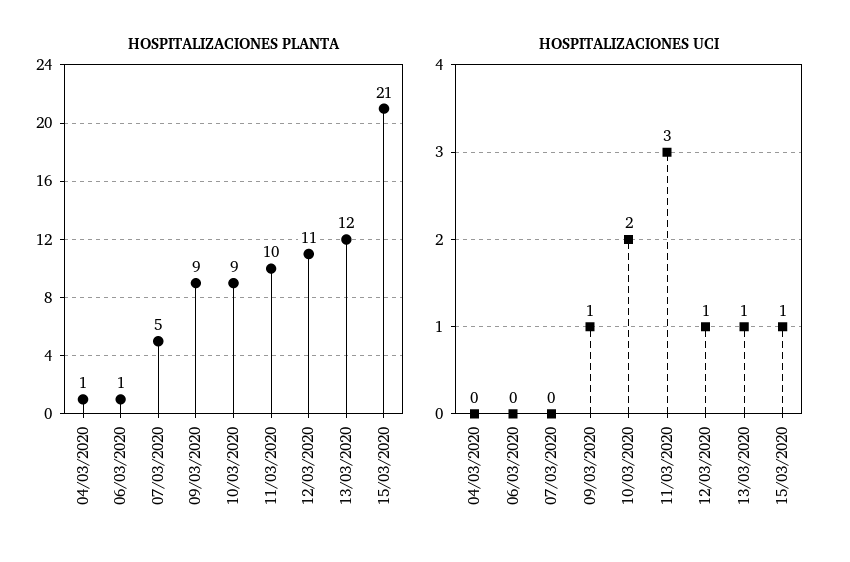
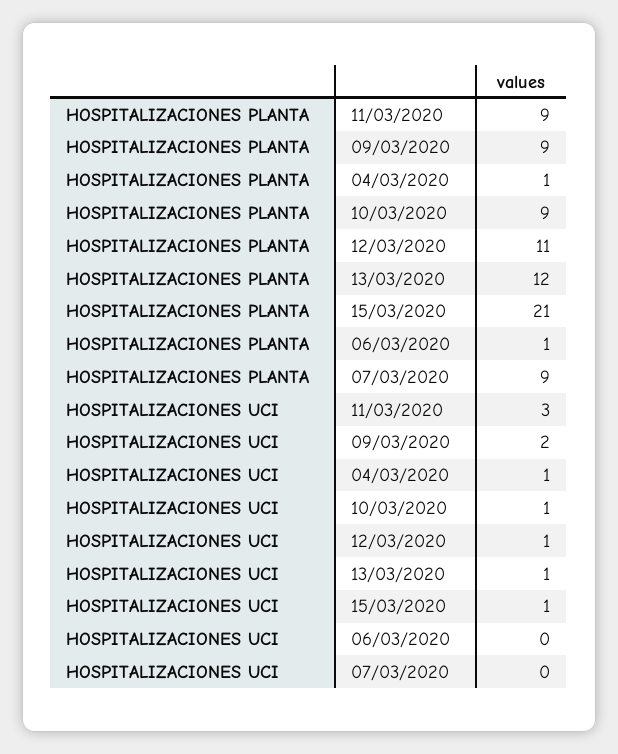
  {
    "HOSPITALIZACIONES PLANTA": {
      "04/03/2020": 1,
      "06/03/2020": 1,
-     "07/03/2020": 5,
+     "07/03/2020": 9,
      "09/03/2020": 9,
      "10/03/2020": 9,
-     "11/03/2020": 10,
+     "11/03/2020": 9,
      "12/03/2020": 11,
      "13/03/2020": 12,
      "15/03/2020": 21
    },
    "HOSPITALIZACIONES UCI": {
-     "04/03/2020": 0,
+     "04/03/2020": 1,
      "06/03/2020": 0,
      "07/03/2020": 0,
-     "09/03/2020": 1,
+     "09/03/2020": 2,
-     "10/03/2020": 2,
+     "10/03/2020": 1,
      "11/03/2020": 3,
      "12/03/2020": 1,
      "13/03/2020": 1,
      "15/03/2020": 1
    }
  }

